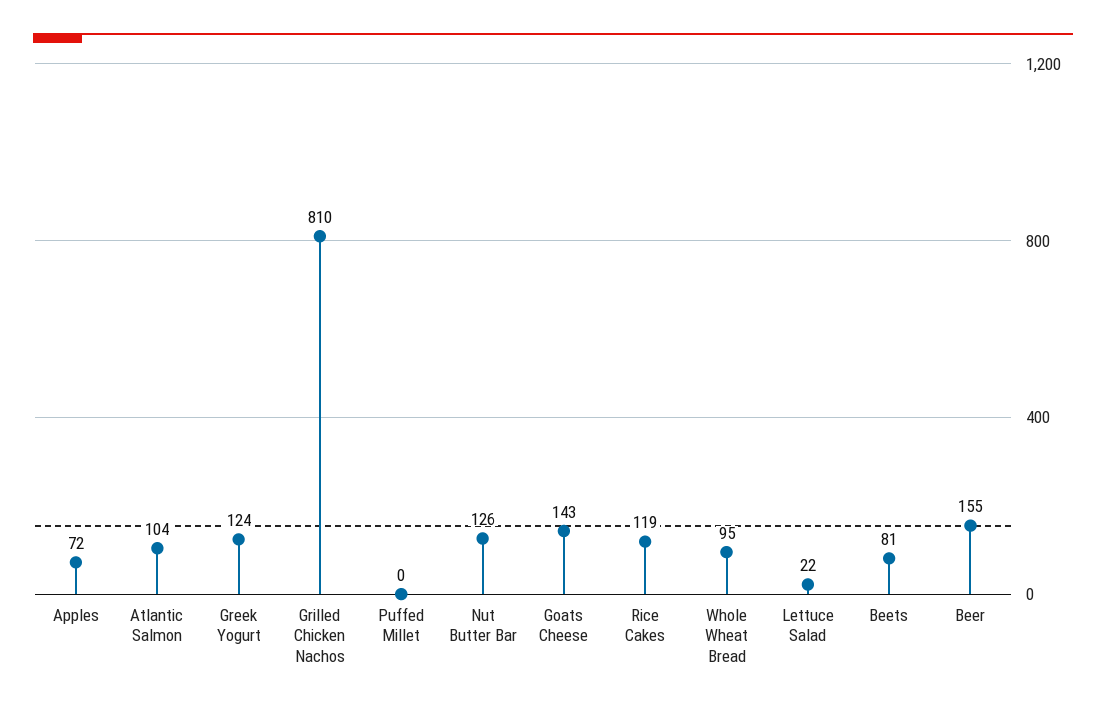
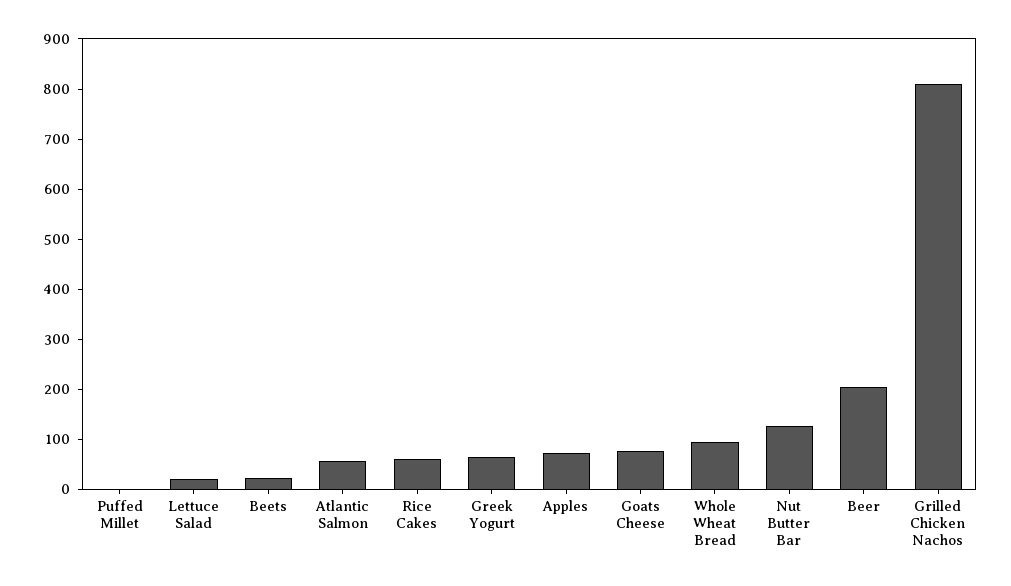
  {
    "Apples": 72,
-   "Atlantic Salmon": 104,
+   "Atlantic Salmon": 60,
-   "Greek Yogurt": 124,
+   "Greek Yogurt": 60,
    "Grilled Chicken Nachos": 810,
    "Puffed Millet": 0,
    "Nut Butter Bar": 126,
-   "Goats Cheese": 143,
+   "Goats Cheese": 80,
-   "Rice Cakes": 119,
+   "Rice Cakes": 60,
    "Whole Wheat Bread": 95,
    "Lettuce Salad": 22,
-   "Beets": 81,
+   "Beets": 20,
-   "Beer": 155
+   "Beer": 200
  }

